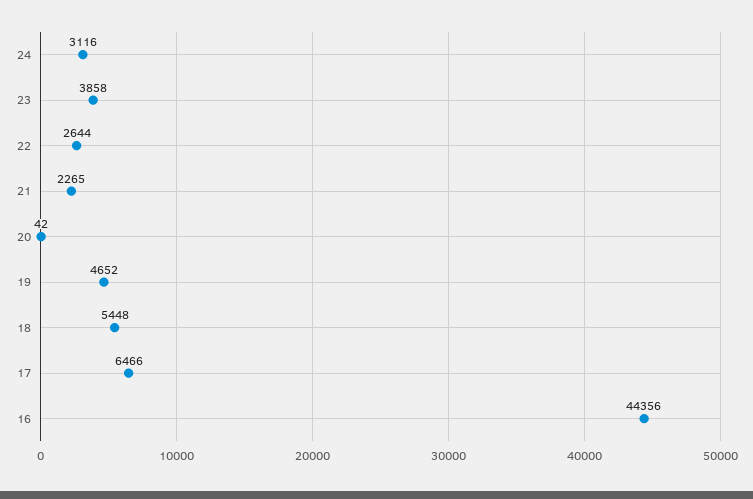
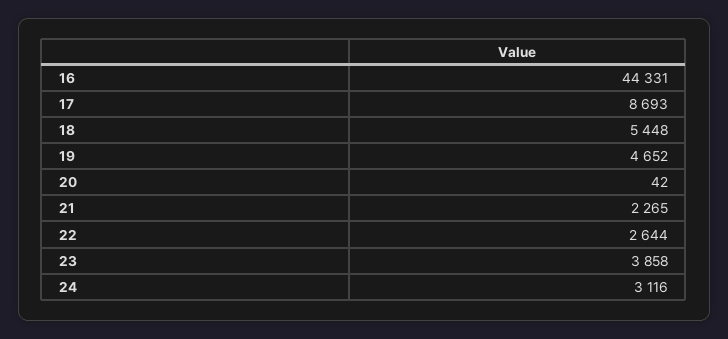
  {
    "24": 3116,
    "23": 3858,
    "22": 2644,
    "21": 2265,
    "20": 42,
    "19": 4652,
    "18": 5448,
-   "17": 6466,
+   "17": 8693,
-   "16": 44356
+   "16": 44331
  }

